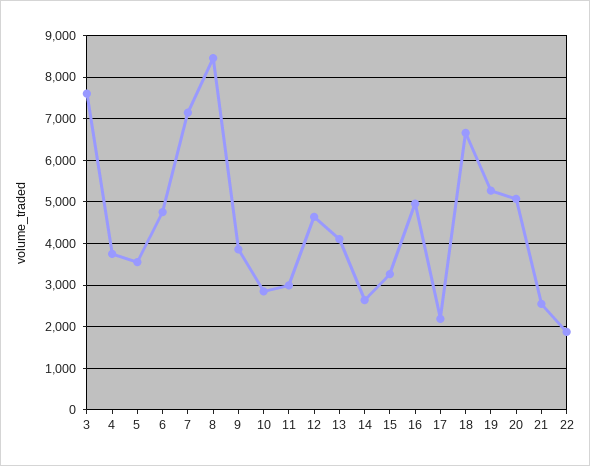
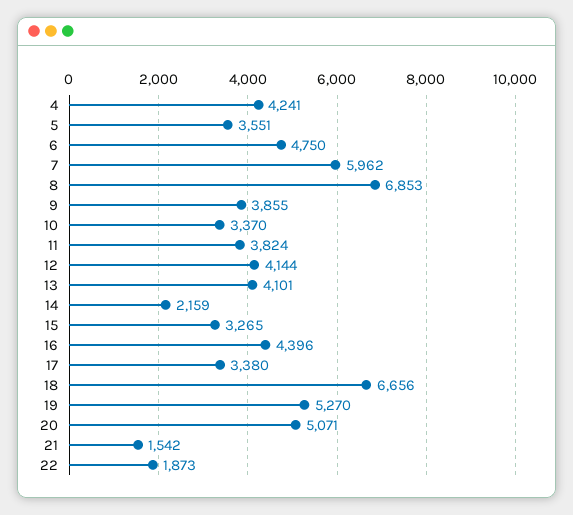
  {
-   "3": 7600,
-   "4": 3800,
+   "4": 4241,
    "5": 3551,
    "6": 4750,
-   "7": 7200,
+   "7": 5962,
-   "8": 8400,
+   "8": 6853,
    "9": 3855,
-   "10": 2800,
+   "10": 3370,
-   "11": 3000,
+   "11": 3824,
-   "12": 4600,
+   "12": 4144,
    "13": 4101,
-   "14": 2600,
+   "14": 2159,
    "15": 3265,
-   "16": 5000,
+   "16": 4396,
-   "17": 2200,
+   "17": 3380,
    "18": 6656,
    "19": 5270,
    "20": 5071,
-   "21": 2600,
+   "21": 1542,
    "22": 1873
  }

